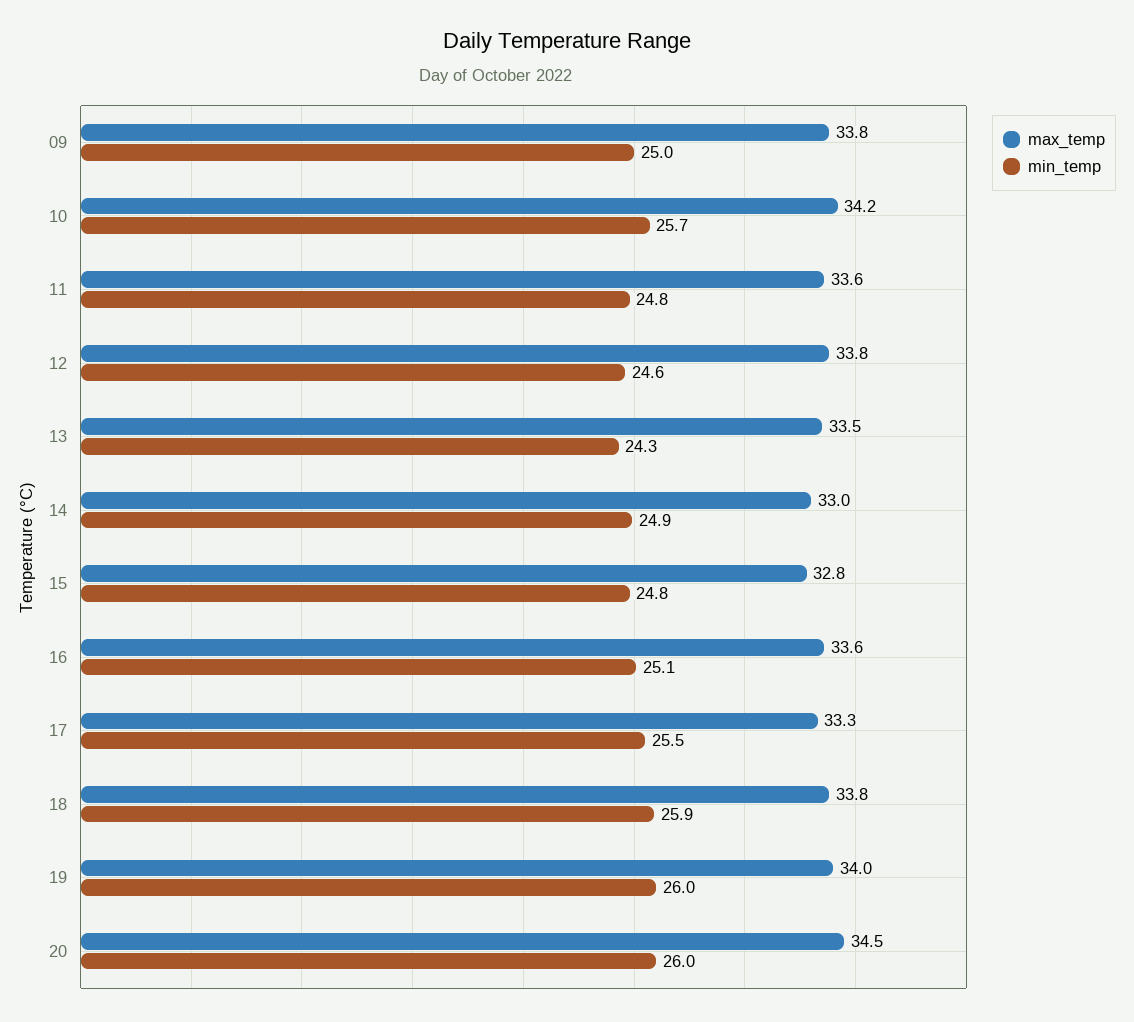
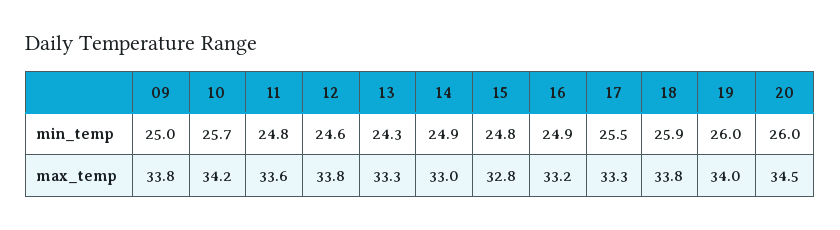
  {
    "max_temp": {
      "09": 33.8,
      "10": 34.2,
      "11": 33.6,
      "12": 33.8,
-     "13": 33.5,
+     "13": 33.3,
      "14": 33,
      "15": 32.8,
-     "16": 33.6,
+     "16": 33.2,
      "17": 33.3,
      "18": 33.8,
      "19": 34,
      "20": 34.5
    },
    "min_temp": {
      "09": 25,
      "10": 25.7,
      "11": 24.8,
      "12": 24.6,
      "13": 24.3,
      "14": 24.9,
      "15": 24.8,
-     "16": 25.1,
+     "16": 24.9,
      "17": 25.5,
      "18": 25.9,
      "19": 26,
      "20": 26
    }
  }

